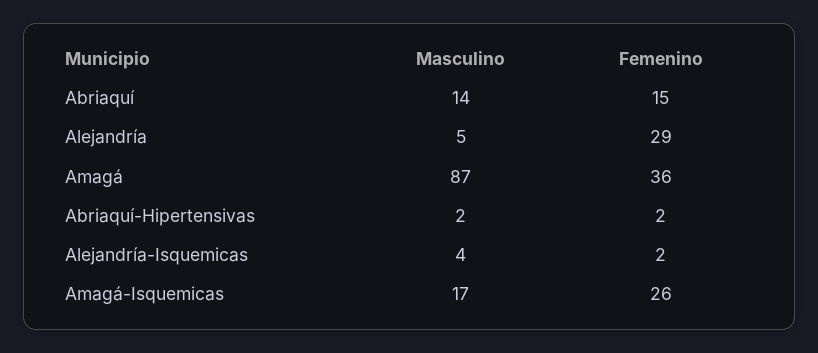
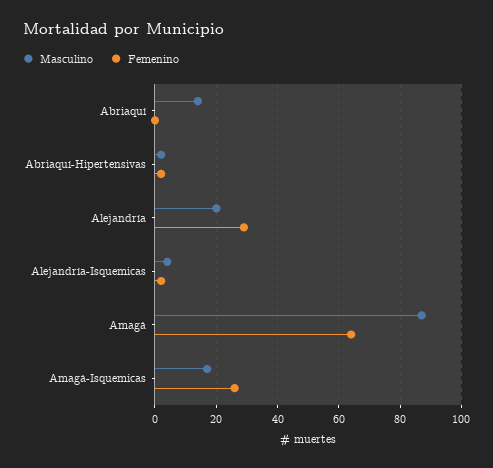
  {
    "Masculino": {
      "Abriaquí": 14,
-     "Alejandría": 5,
+     "Alejandría": 20,
      "Amagá": 87,
      "Abriaquí-Hipertensivas": 2,
      "Alejandría-Isquemicas": 4,
      "Amagá-Isquemicas": 17
    },
    "Femenino": {
-     "Abriaquí": 15,
+     "Abriaquí": 0,
      "Alejandría": 29,
-     "Amagá": 36,
+     "Amagá": 65,
      "Abriaquí-Hipertensivas": 2,
      "Alejandría-Isquemicas": 2,
      "Amagá-Isquemicas": 26
    }
  }

